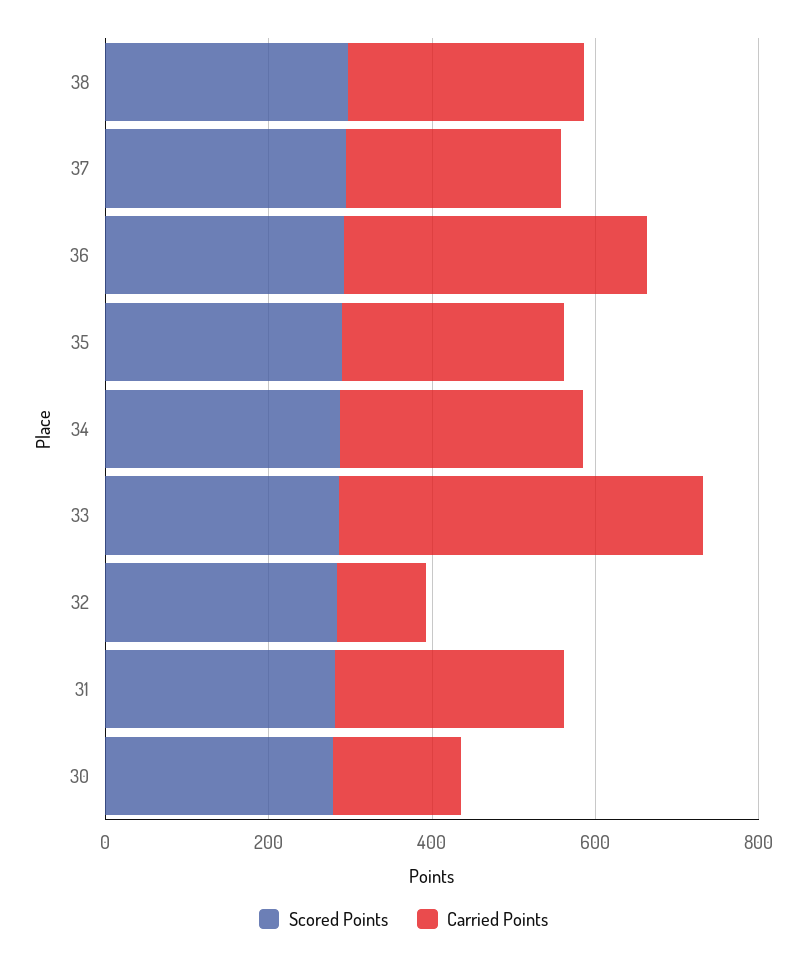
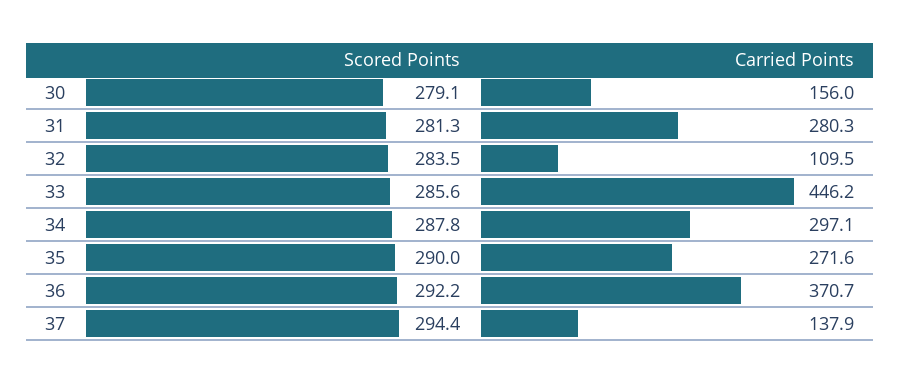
  {
    "Scored Points": {
-     "38": 300,
      "37": 294.4,
      "36": 292.2,
      "35": 290,
      "34": 287.8,
      "33": 285.6,
      "32": 283.5,
      "31": 281.3,
      "30": 279.1
    },
    "Carried Points": {
-     "38": 300,
-     "37": 250,
+     "37": 137.9,
      "36": 370.7,
      "35": 271.6,
      "34": 297.1,
      "33": 446.2,
      "32": 109.5,
      "31": 280.3,
      "30": 156
    }
  }

